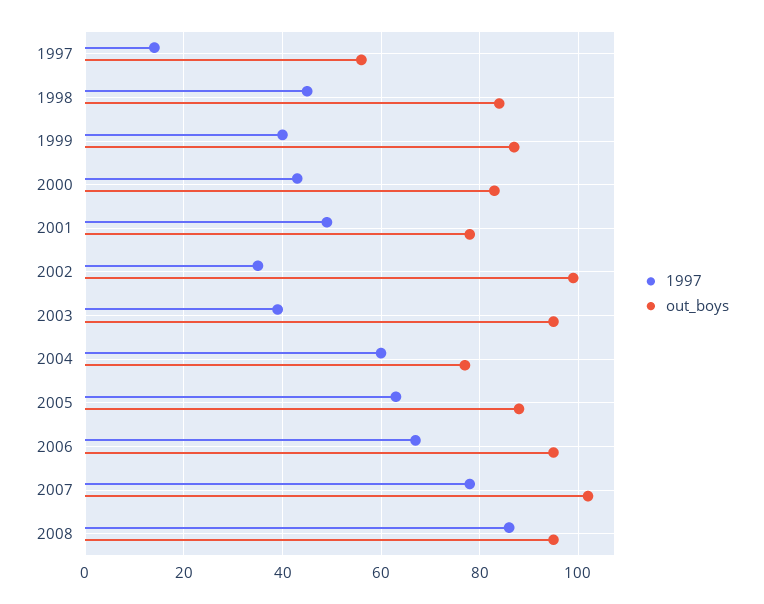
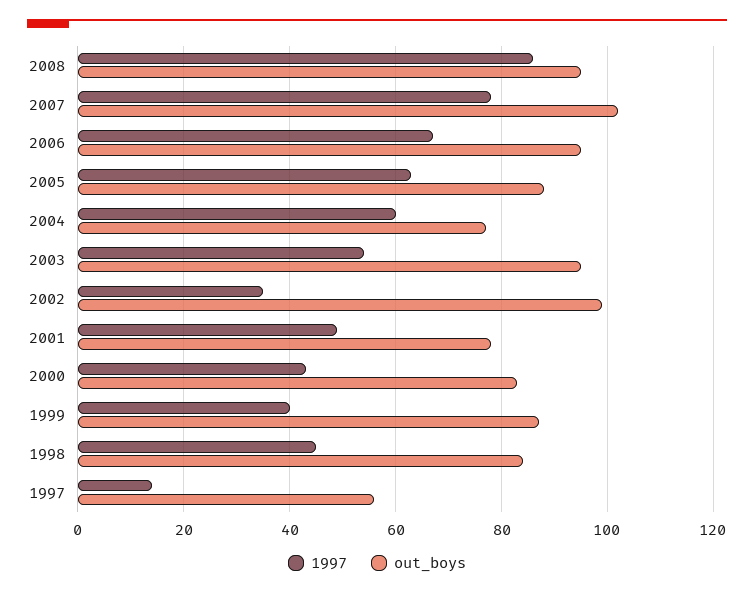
  {
    "1997": {
      "1997": 15,
      "1998": 45,
      "1999": 40,
      "2000": 45,
      "2001": 50,
      "2002": 35,
-     "2003": 40,
+     "2003": 55,
      "2004": 60,
      "2005": 65,
      "2006": 65,
      "2007": 80,
      "2008": 85
    },
    "out_boys": {
      "1997": 55,
      "1998": 85,
      "1999": 85,
      "2000": 85,
      "2001": 80,
      "2002": 100,
      "2003": 95,
      "2004": 75,
      "2005": 90,
      "2006": 95,
      "2007": 100,
      "2008": 95
    }
  }

